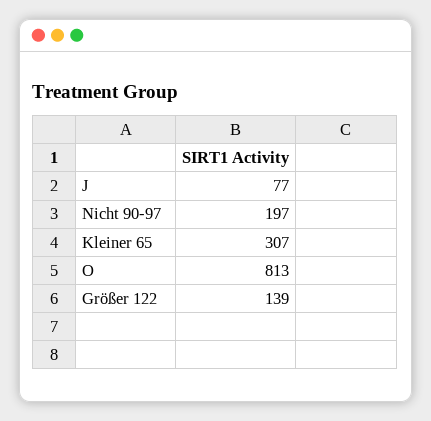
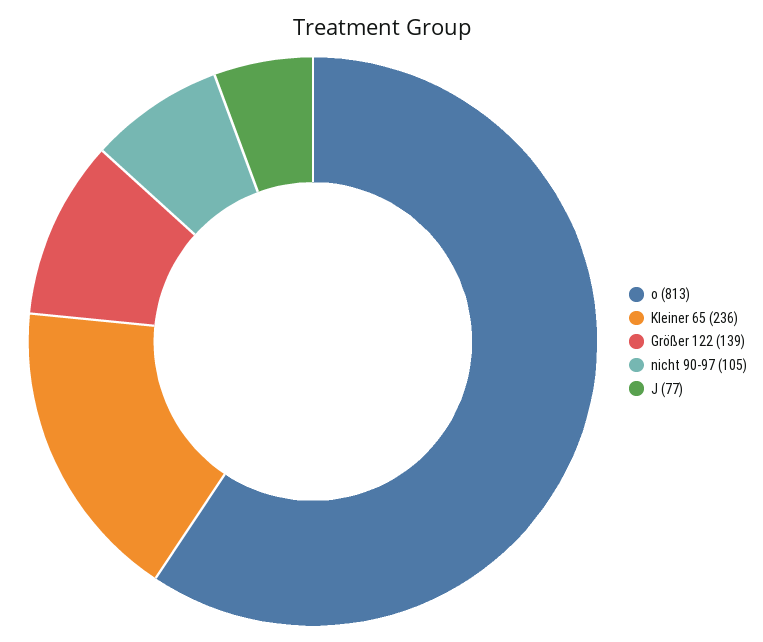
  {
    "J": 77,
-   "Nicht 90-97": 197,
+   "Nicht 90-97": 105,
-   "Kleiner 65": 307,
+   "Kleiner 65": 236,
    "O": 813,
    "Größer 122": 139
  }

